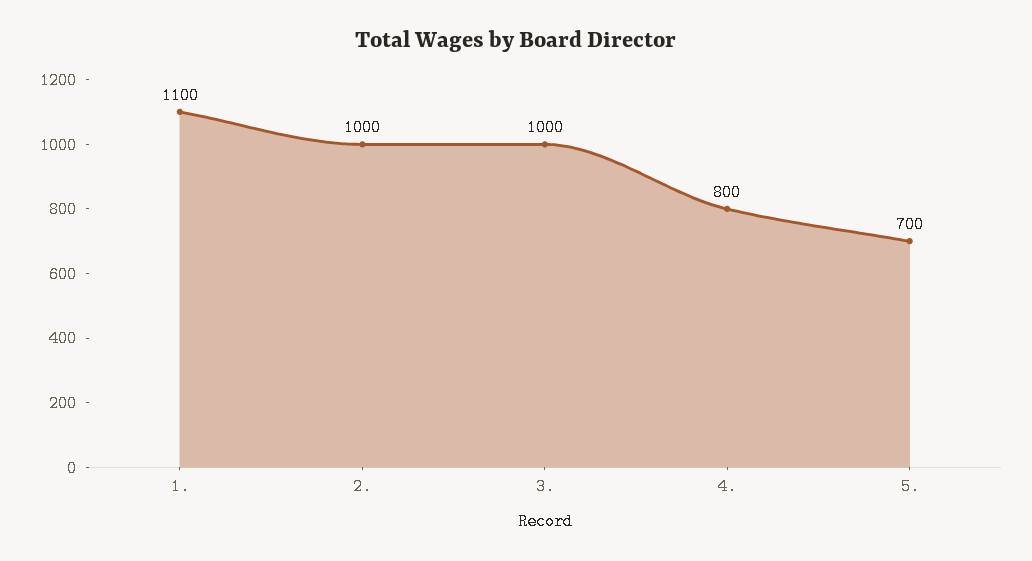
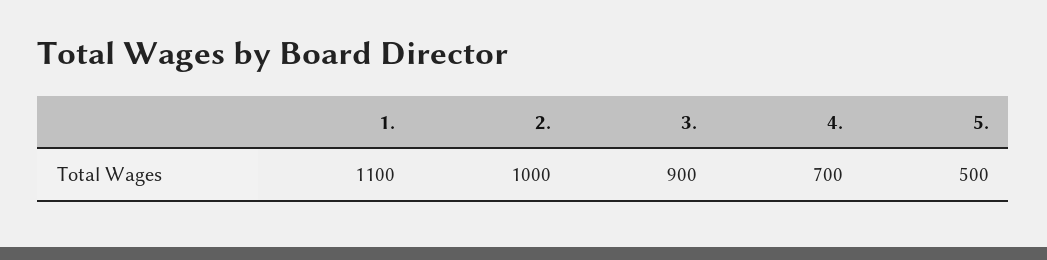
  {
    "1.": 1100,
    "2.": 1000,
-   "3.": 1000,
+   "3.": 900,
-   "4.": 800,
+   "4.": 700,
-   "5.": 700
+   "5.": 500
  }

